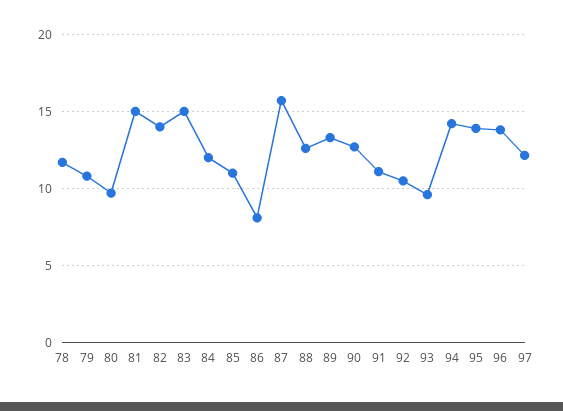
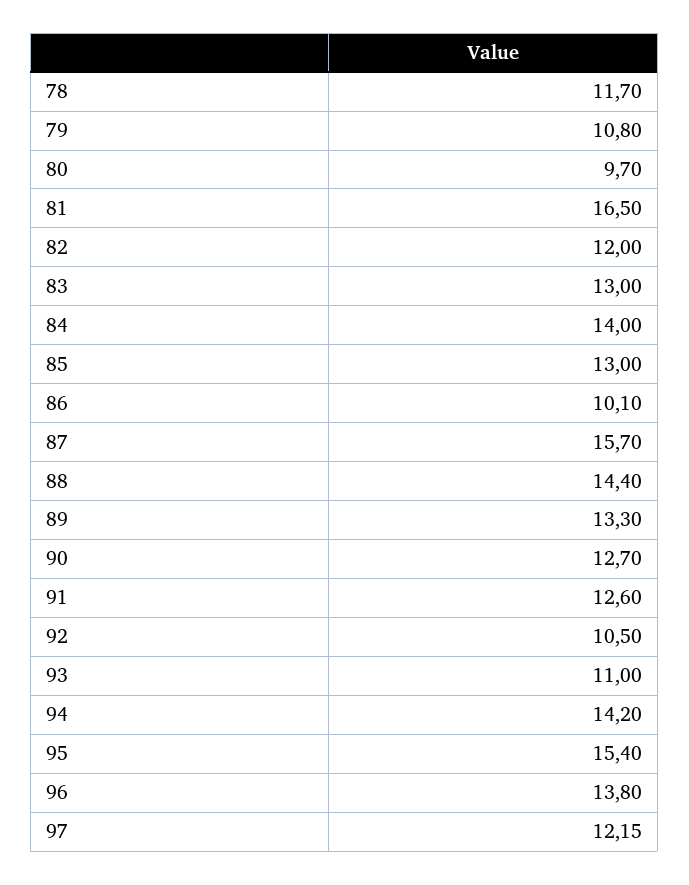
  {
    "78": 11.7,
    "79": 10.8,
    "80": 9.7,
-   "81": 15,
+   "81": 16.5,
-   "82": 14,
+   "82": 12,
-   "83": 15,
+   "83": 13,
-   "84": 12,
+   "84": 14,
-   "85": 11,
+   "85": 13,
-   "86": 8,
+   "86": 10.1,
    "87": 15.7,
-   "88": 12.5,
+   "88": 14.4,
    "89": 13.3,
    "90": 12.7,
-   "91": 11,
+   "91": 12.6,
    "92": 10.5,
-   "93": 9.5,
+   "93": 11,
    "94": 14.2,
-   "95": 14,
+   "95": 15.4,
    "96": 13.8,
    "97": 12.15
  }

